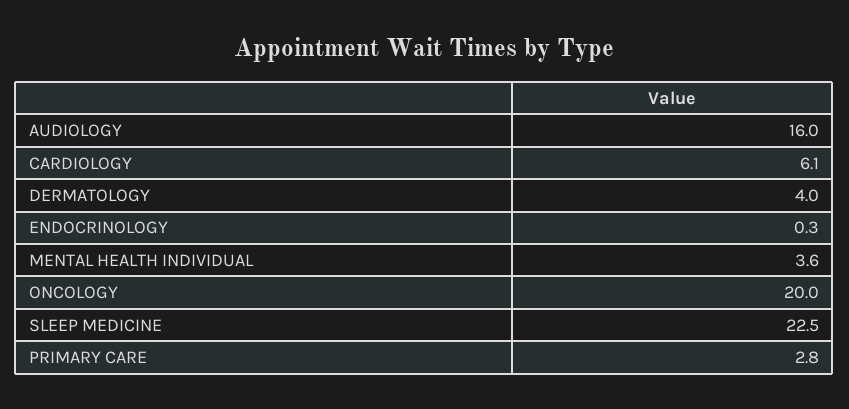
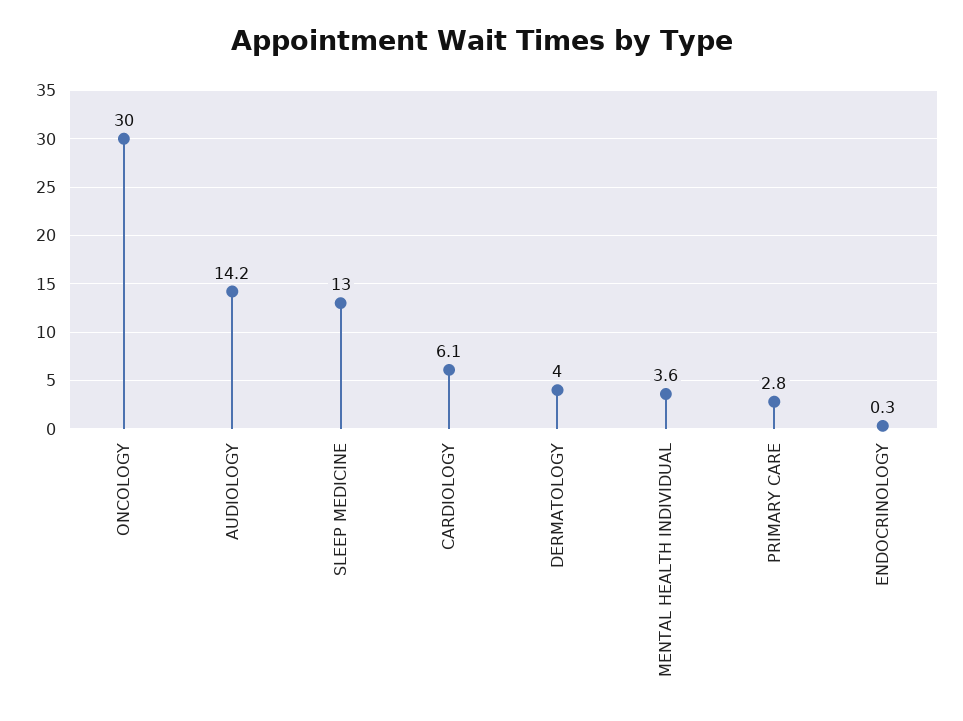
  {
-   "AUDIOLOGY": 16,
+   "AUDIOLOGY": 14.2,
    "CARDIOLOGY": 6.1,
    "DERMATOLOGY": 4,
    "ENDOCRINOLOGY": 0.3,
    "MENTAL HEALTH INDIVIDUAL": 3.6,
-   "ONCOLOGY": 20,
+   "ONCOLOGY": 30,
-   "SLEEP MEDICINE": 22.5,
+   "SLEEP MEDICINE": 13,
    "PRIMARY CARE": 2.8
  }

